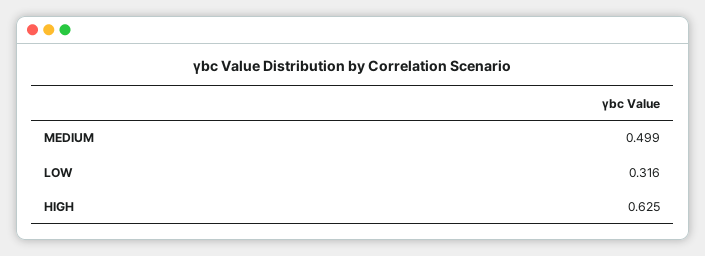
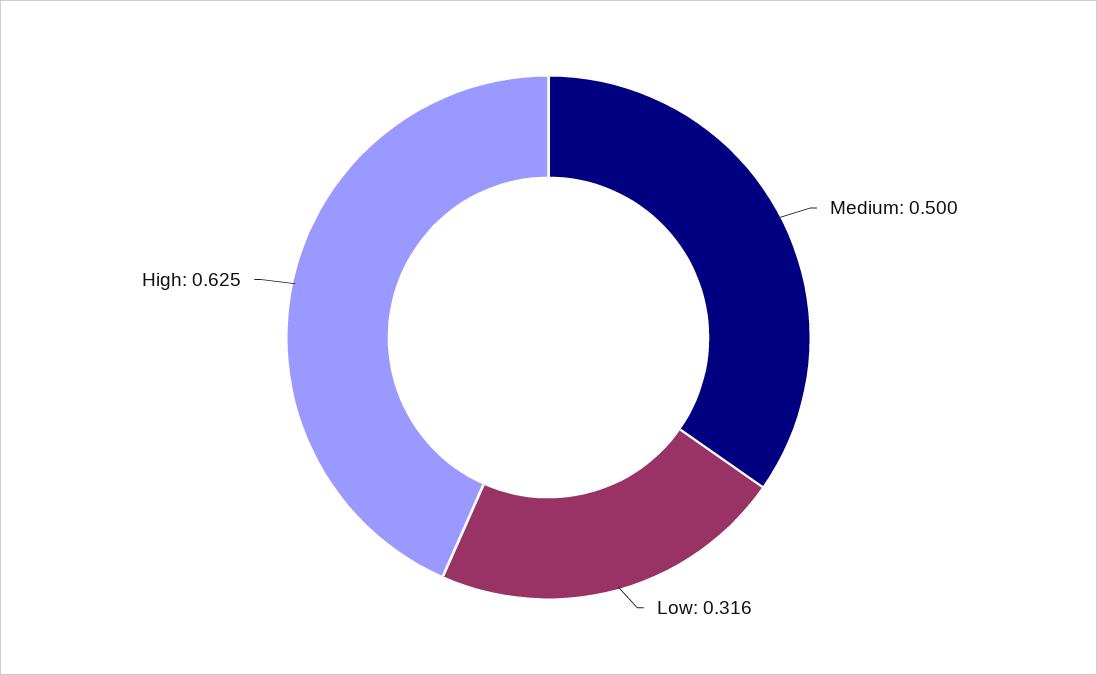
  {
-   "MEDIUM": 0.499,
+   "MEDIUM": 0.5,
    "LOW": 0.316,
    "HIGH": 0.625
  }

